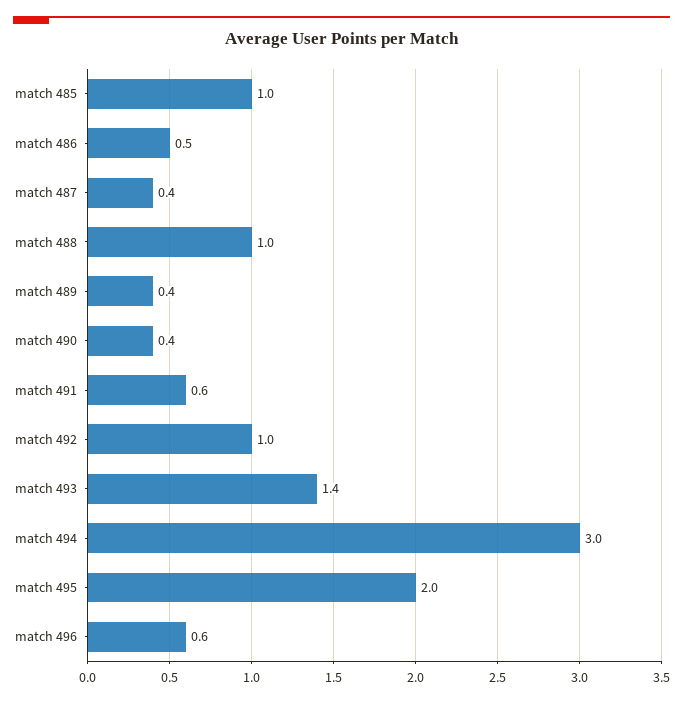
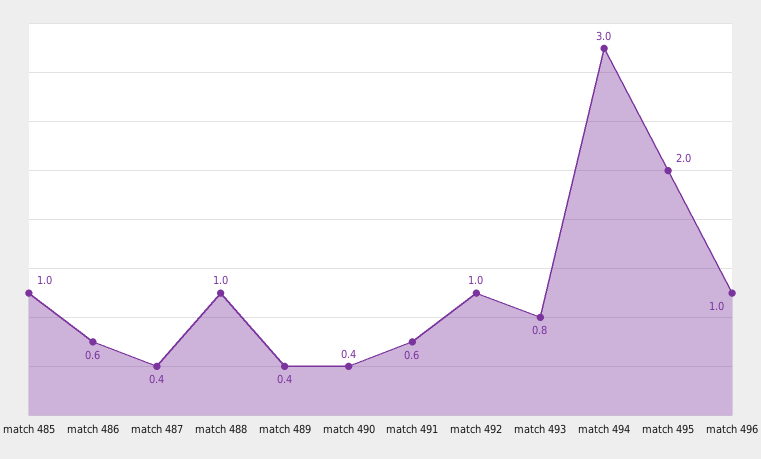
  {
    "match 485": 1,
-   "match 486": 0.5,
+   "match 486": 0.6,
    "match 487": 0.4,
    "match 488": 1,
    "match 489": 0.4,
    "match 490": 0.4,
    "match 491": 0.6,
    "match 492": 1,
-   "match 493": 1.4,
+   "match 493": 0.8,
    "match 494": 3,
    "match 495": 2,
-   "match 496": 0.6
+   "match 496": 1
  }

